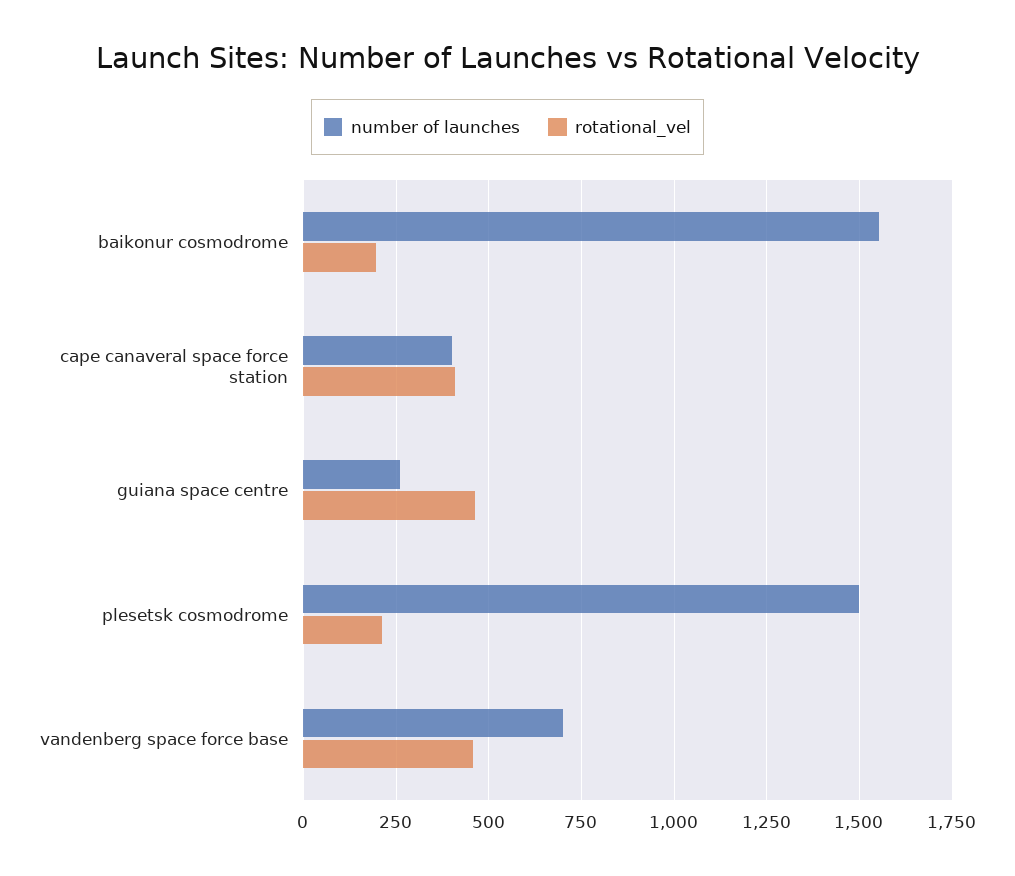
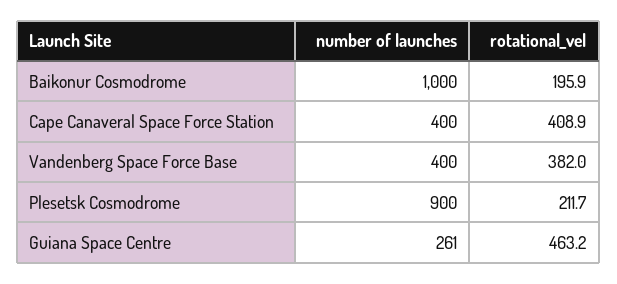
  {
    "number of launches": {
-     "baikonur cosmodrome": 1550,
+     "baikonur cosmodrome": 1000,
      "cape canaveral space force station": 400,
      "guiana space centre": 261,
-     "plesetsk cosmodrome": 1500,
+     "plesetsk cosmodrome": 900,
-     "vandenberg space force base": 700
+     "vandenberg space force base": 400
    },
    "rotational_vel": {
      "baikonur cosmodrome": 195.9,
      "cape canaveral space force station": 408.9,
      "guiana space centre": 463.2,
      "plesetsk cosmodrome": 211.7,
-     "vandenberg space force base": 450
+     "vandenberg space force base": 382
    }
  }

